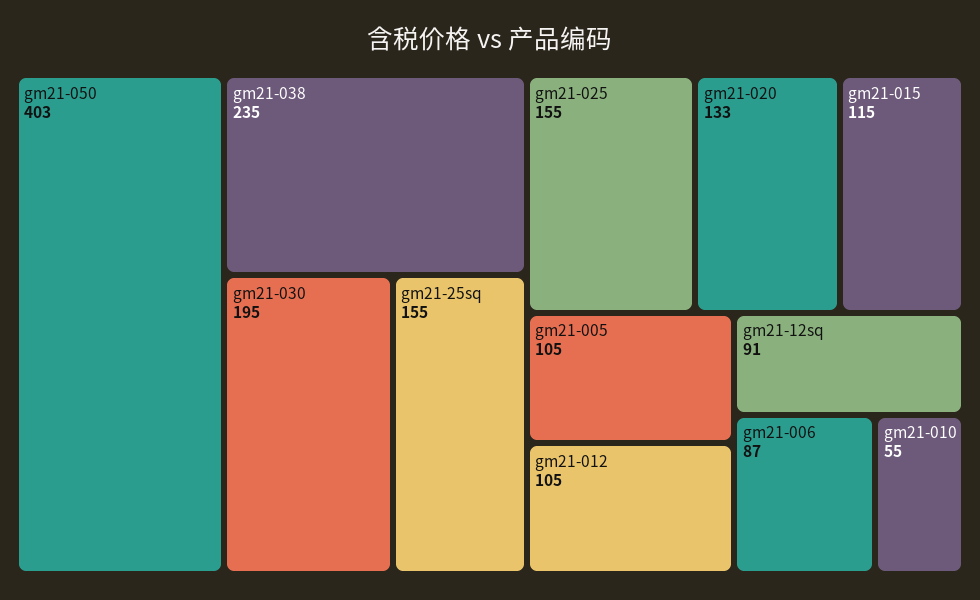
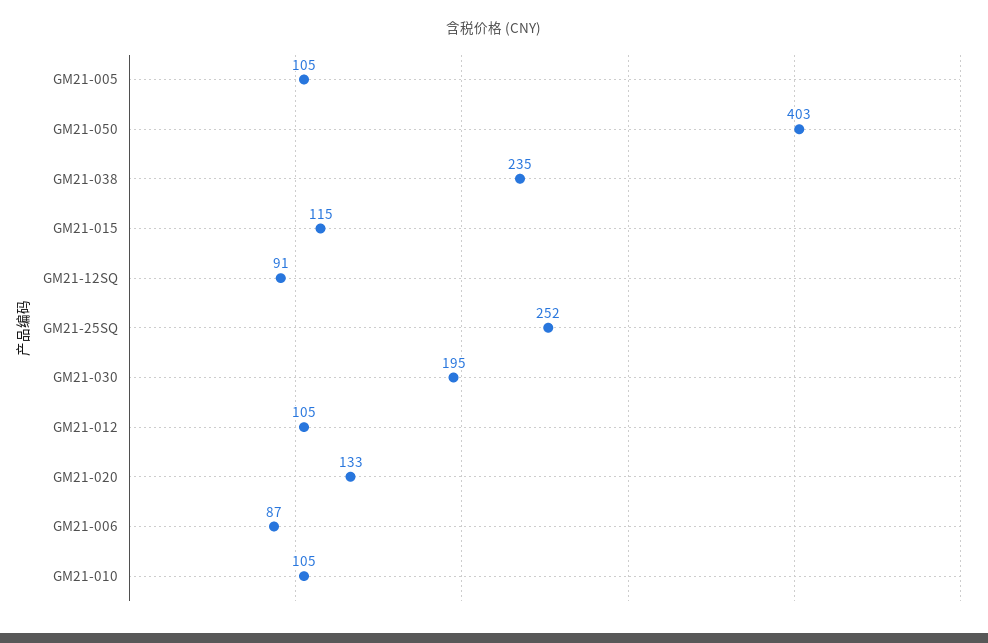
  {
    "gm21-050": 403,
    "gm21-038": 235,
    "gm21-030": 195,
-   "gm21-25sq": 155,
+   "gm21-25sq": 252,
-   "gm21-025": 155,
    "gm21-020": 133,
    "gm21-015": 115,
    "gm21-005": 105,
    "gm21-012": 105,
    "gm21-12sq": 91,
    "gm21-006": 87,
-   "gm21-010": 55
+   "gm21-010": 105
  }

